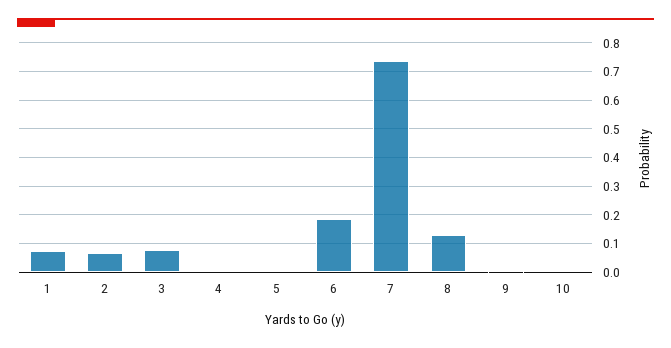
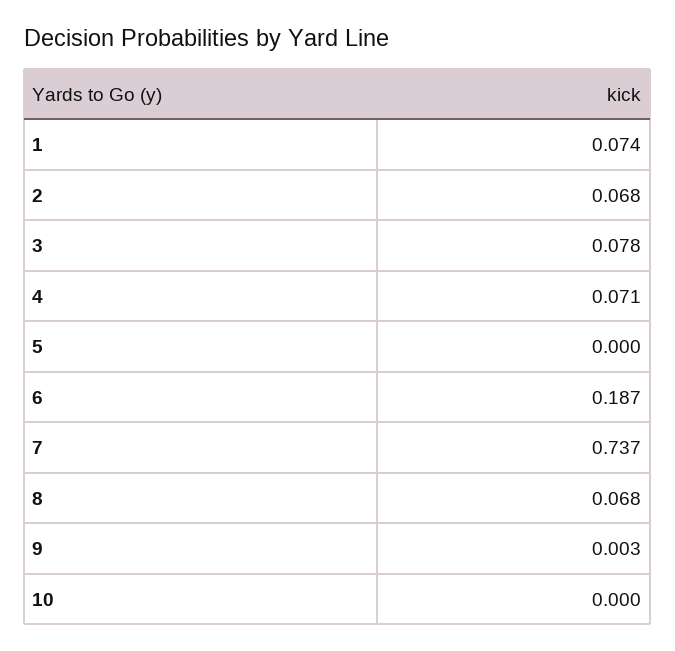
  {
    "1": 0.074,
    "2": 0.068,
    "3": 0.078,
-   "4": 0,
+   "4": 0.071,
    "5": 0,
    "6": 0.187,
    "7": 0.737,
-   "8": 0.125,
+   "8": 0.068,
    "9": 0.003,
    "10": 0
  }

